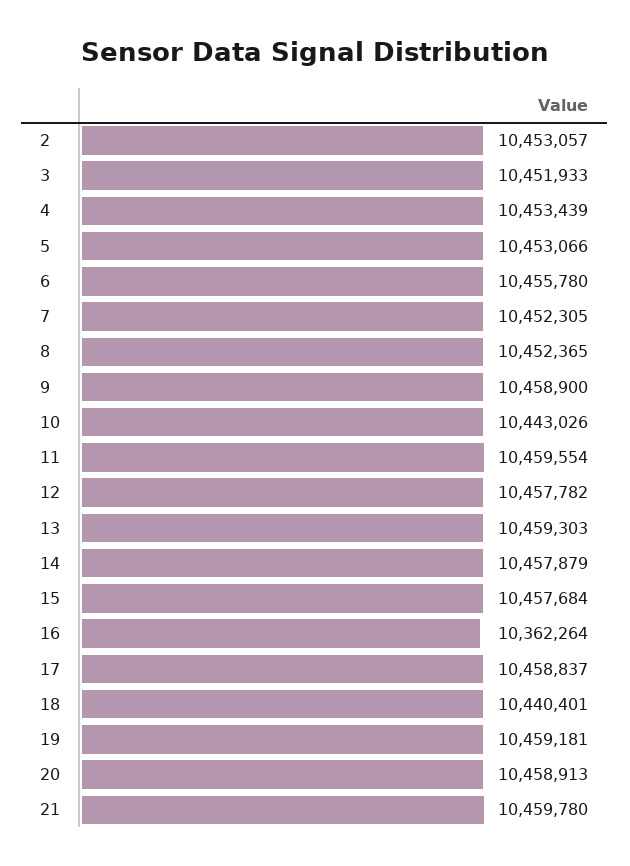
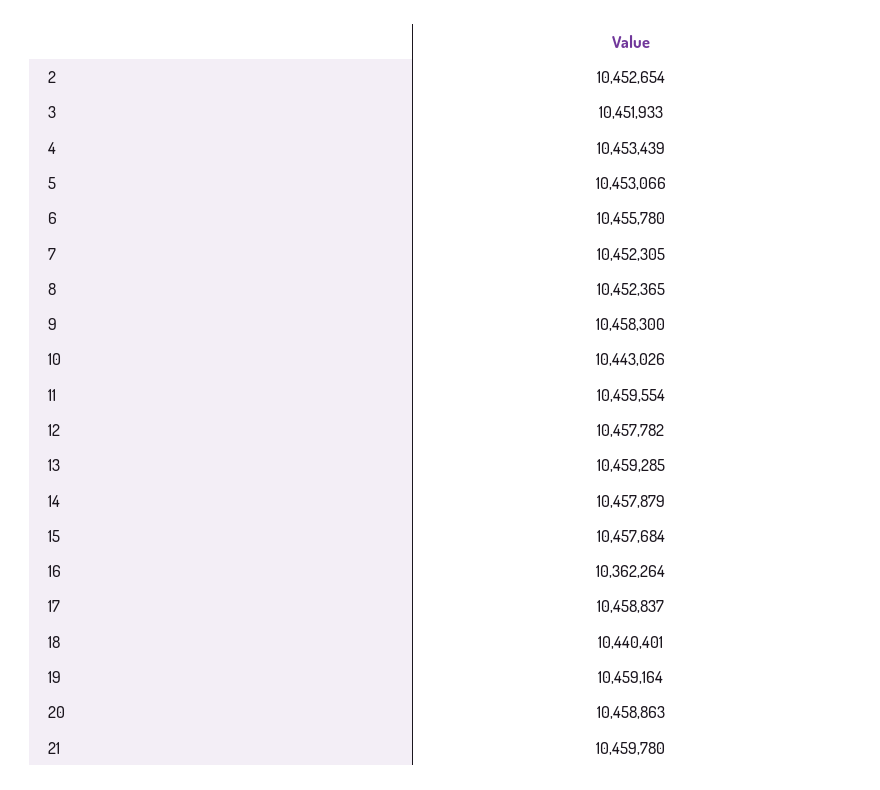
  {
-   "2": 10453057,
+   "2": 10452654,
    "3": 10451933,
    "4": 10453439,
    "5": 10453066,
    "6": 10455780,
    "7": 10452305,
    "8": 10452365,
-   "9": 10458900,
+   "9": 10458300,
    "10": 10443026,
    "11": 10459554,
    "12": 10457782,
-   "13": 10459303,
+   "13": 10459285,
    "14": 10457879,
    "15": 10457684,
    "16": 10362264,
    "17": 10458837,
    "18": 10440401,
-   "19": 10459181,
+   "19": 10459164,
-   "20": 10458913,
+   "20": 10458863,
    "21": 10459780
  }

